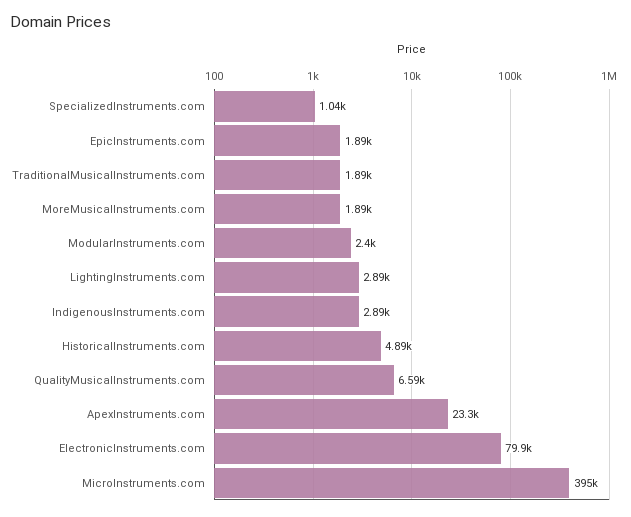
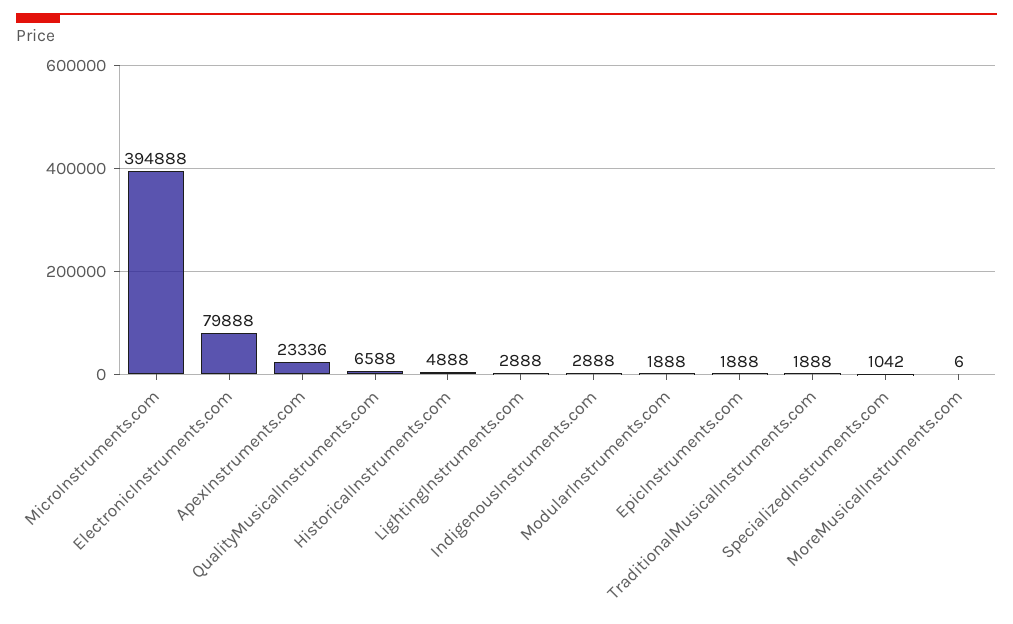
  {
    "SpecializedInstruments.com": 1042,
    "EpicInstruments.com": 1888,
    "TraditionalMusicalInstruments.com": 1888,
-   "MoreMusicalInstruments.com": 1890,
+   "MoreMusicalInstruments.com": 6,
-   "ModularInstruments.com": 2400,
+   "ModularInstruments.com": 1888,
    "LightingInstruments.com": 2888,
    "IndigenousInstruments.com": 2888,
    "HistoricalInstruments.com": 4888,
    "QualityMusicalInstruments.com": 6588,
    "ApexInstruments.com": 23336,
    "ElectronicInstruments.com": 79888,
    "MicroInstruments.com": 394888
  }

